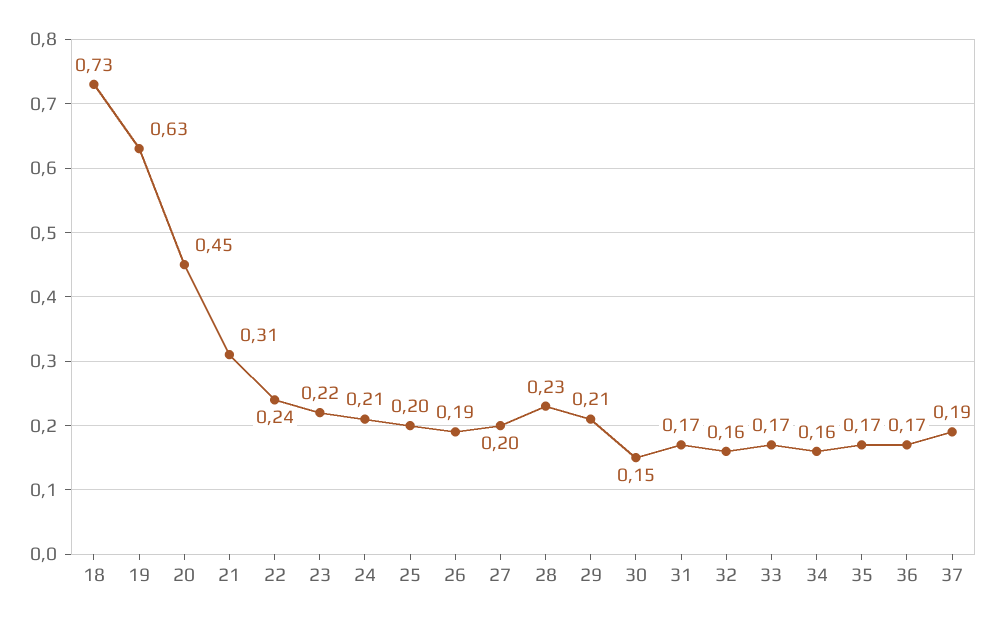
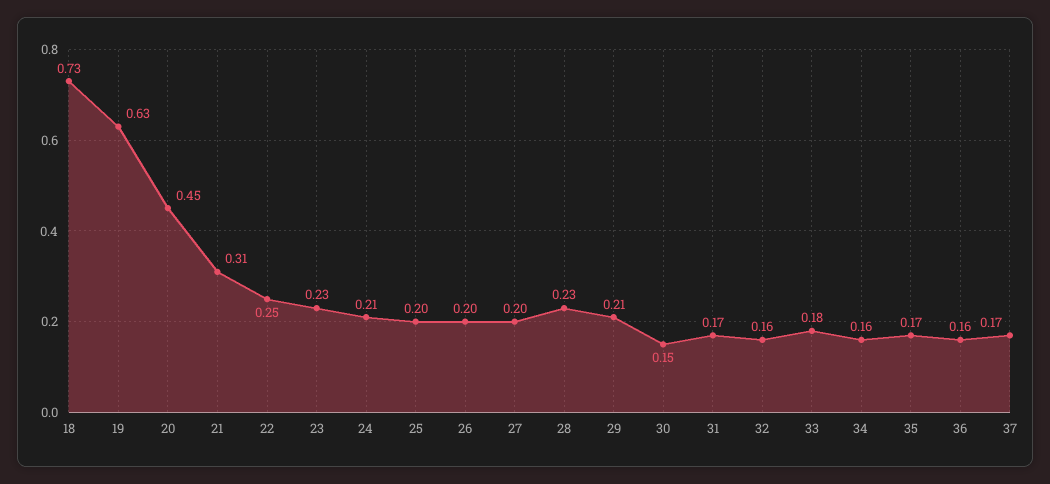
  {
    "18": 0.73,
    "19": 0.63,
    "20": 0.45,
    "21": 0.31,
-   "22": 0.24,
+   "22": 0.25,
-   "23": 0.22,
+   "23": 0.23,
    "24": 0.21,
    "25": 0.2,
-   "26": 0.19,
+   "26": 0.2,
    "27": 0.2,
    "28": 0.23,
    "29": 0.21,
    "30": 0.15,
    "31": 0.17,
    "32": 0.16,
-   "33": 0.17,
+   "33": 0.18,
    "34": 0.16,
    "35": 0.17,
-   "36": 0.17,
+   "36": 0.16,
-   "37": 0.19
+   "37": 0.17
  }

